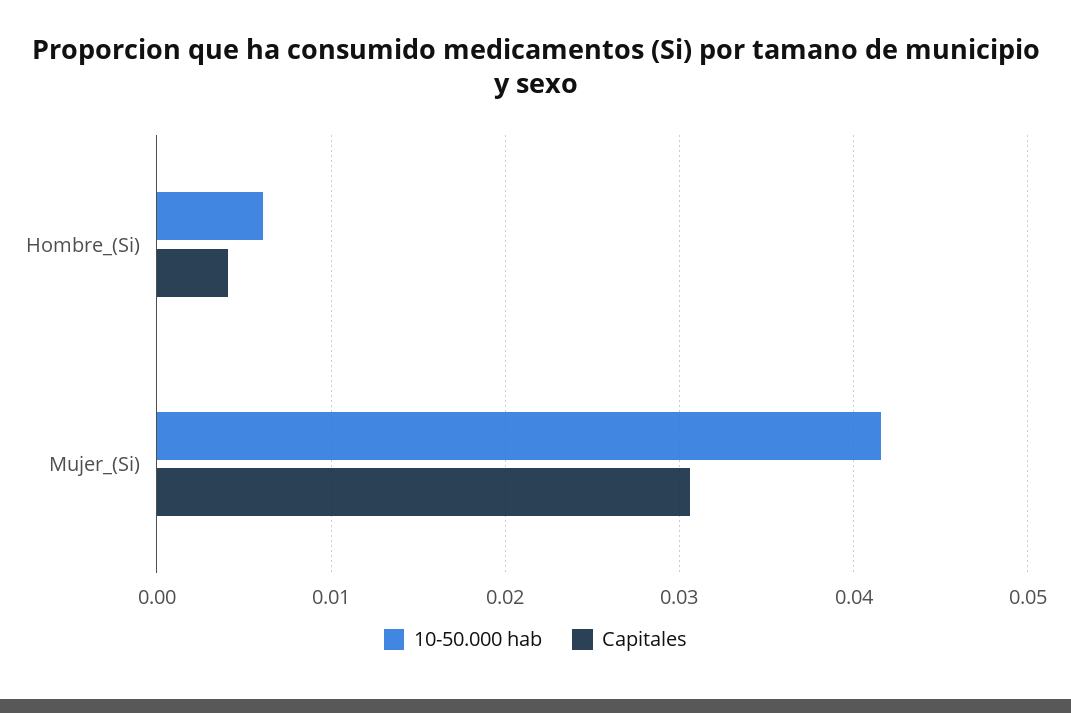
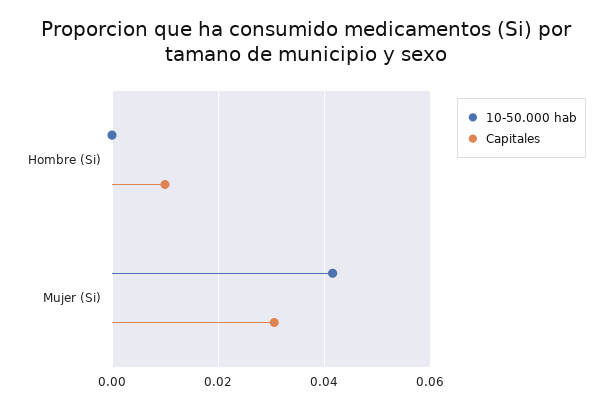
  {
    "10-50.000 hab": {
-     "Hombre_(Si)": 0.006,
+     "Hombre_(Si)": 0,
      "Mujer_(Si)": 0.042
    },
    "Capitales": {
-     "Hombre_(Si)": 0.004,
+     "Hombre_(Si)": 0.01,
      "Mujer_(Si)": 0.031
    }
  }

